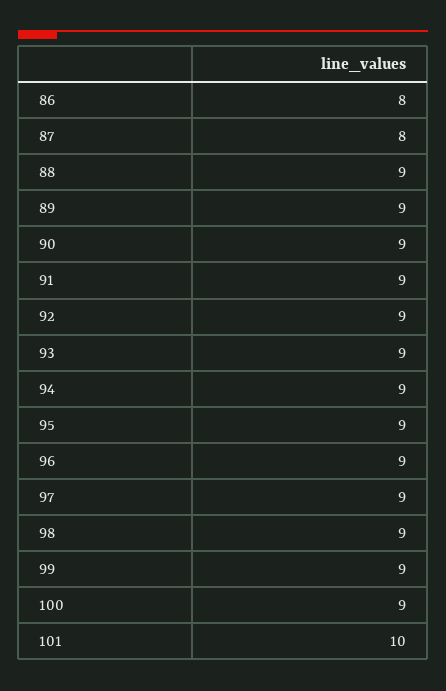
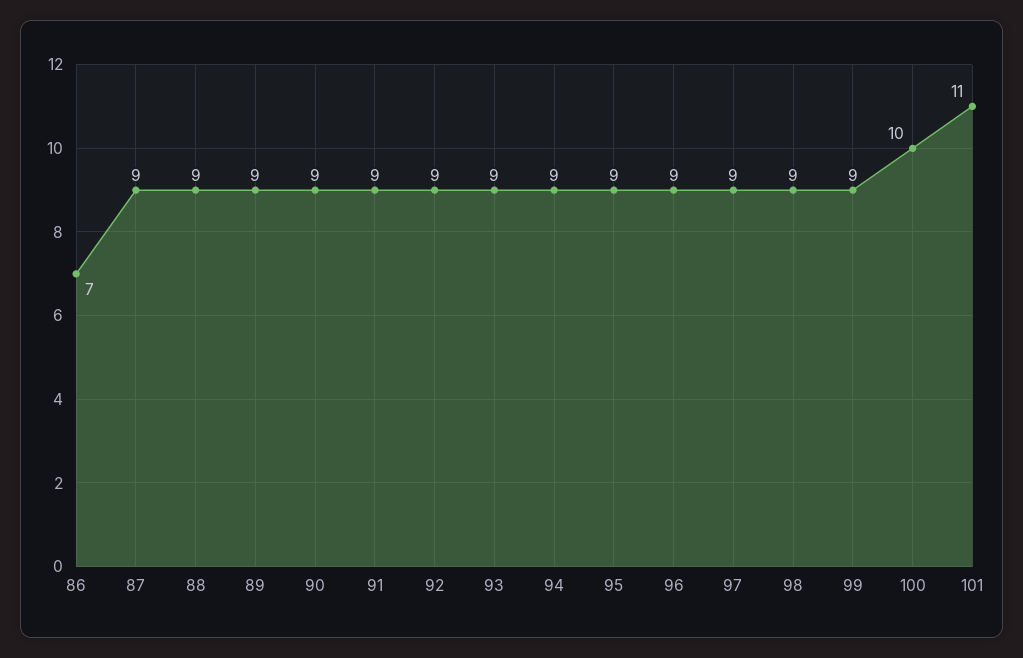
  {
-   "86": 8,
+   "86": 7,
-   "87": 8,
+   "87": 9,
    "88": 9,
    "89": 9,
    "90": 9,
    "91": 9,
    "92": 9,
    "93": 9,
    "94": 9,
    "95": 9,
    "96": 9,
    "97": 9,
    "98": 9,
    "99": 9,
-   "100": 9,
+   "100": 10,
-   "101": 10
+   "101": 11
  }

